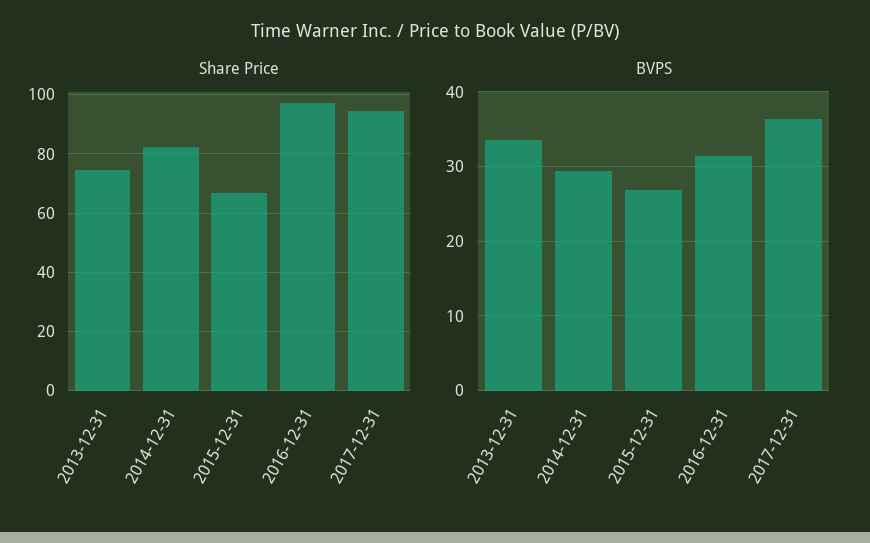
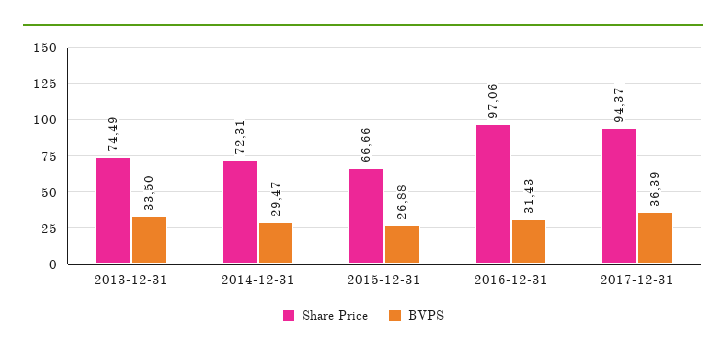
  {
    "Share Price": {
      "2013-12-31": 74.49,
-     "2014-12-31": 82.5,
+     "2014-12-31": 72.31,
      "2015-12-31": 66.66,
      "2016-12-31": 97.06,
      "2017-12-31": 94.37
    },
    "BVPS": {
      "2013-12-31": 33.5,
      "2014-12-31": 29.47,
      "2015-12-31": 26.88,
      "2016-12-31": 31.43,
      "2017-12-31": 36.39
    }
  }

